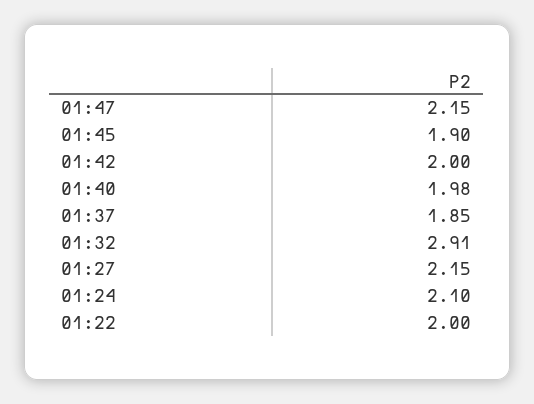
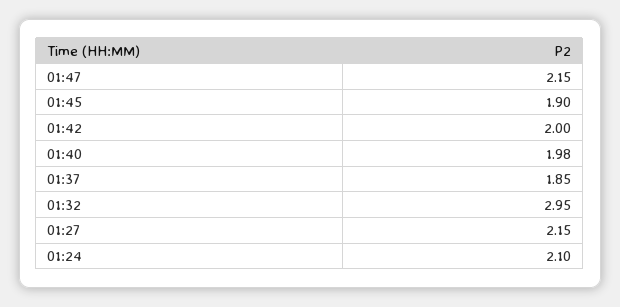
  {
    "01:47": 2.15,
    "01:45": 1.9,
    "01:42": 2,
    "01:40": 1.98,
    "01:37": 1.85,
-   "01:32": 2.91,
+   "01:32": 2.95,
    "01:27": 2.15,
-   "01:24": 2.1,
+   "01:24": 2.1
-   "01:22": 2
  }

